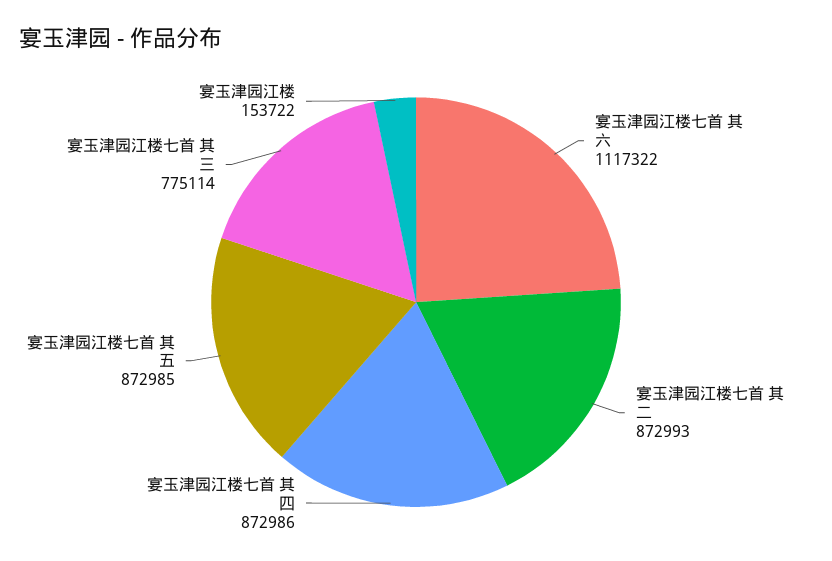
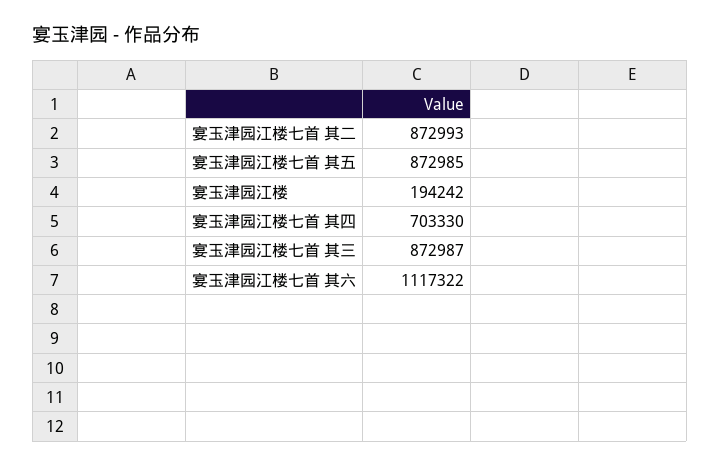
  {
    "宴玉津园江楼七首 其六": 1117322,
    "宴玉津园江楼七首 其二": 872993,
-   "宴玉津园江楼七首 其四": 872986,
+   "宴玉津园江楼七首 其四": 703330,
    "宴玉津园江楼七首 其五": 872985,
-   "宴玉津园江楼七首 其三": 775114,
+   "宴玉津园江楼七首 其三": 872987,
-   "宴玉津园江楼": 153722
+   "宴玉津园江楼": 194242
  }

